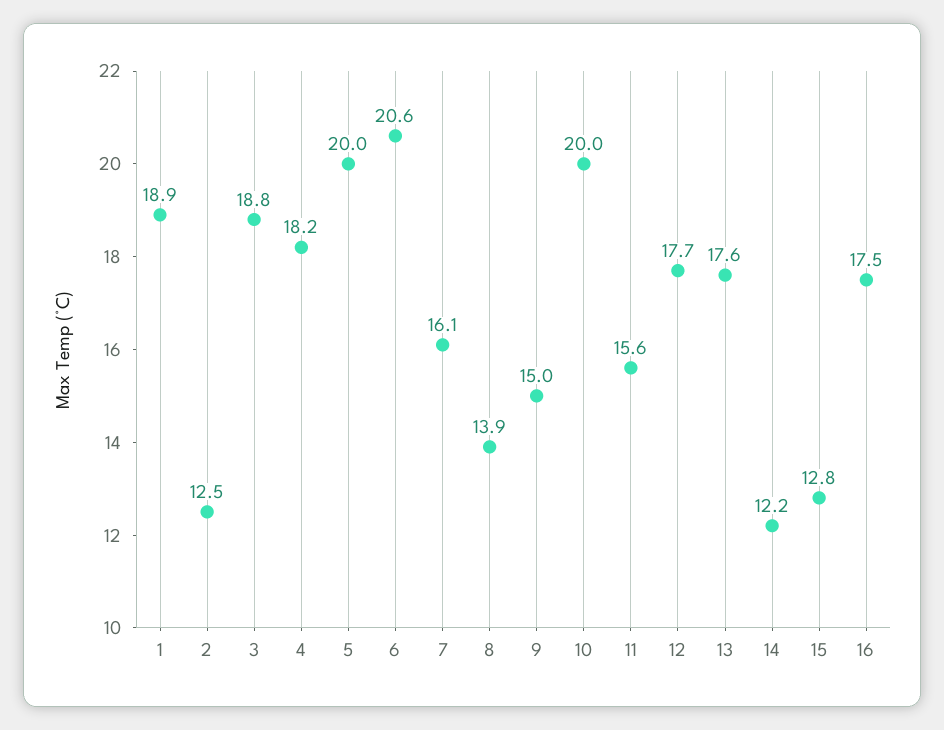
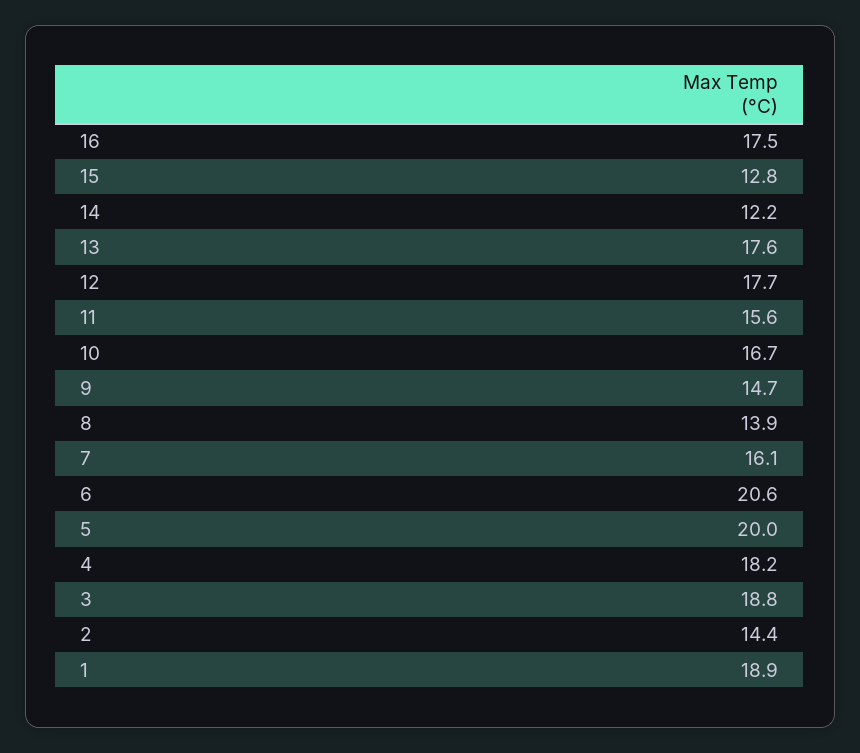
  {
    "1": 18.9,
-   "2": 12.5,
+   "2": 14.4,
    "3": 18.8,
    "4": 18.2,
    "5": 20,
    "6": 20.6,
    "7": 16.1,
    "8": 13.9,
-   "9": 15,
+   "9": 14.7,
-   "10": 20,
+   "10": 16.7,
    "11": 15.6,
    "12": 17.7,
    "13": 17.6,
    "14": 12.2,
    "15": 12.8,
    "16": 17.5
  }

